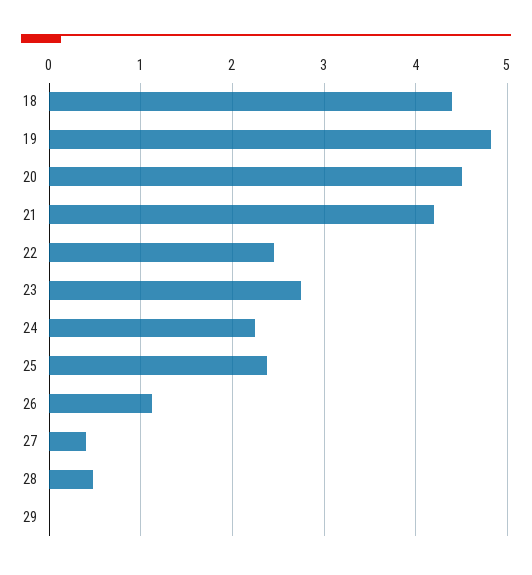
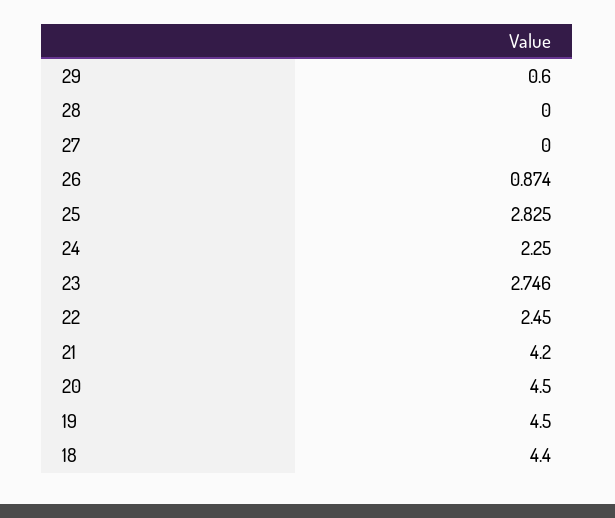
  {
    "18": 4.4,
-   "19": 4.8,
+   "19": 4.5,
    "20": 4.5,
    "21": 4.2,
    "22": 2.45,
    "23": 2.746,
    "24": 2.25,
-   "25": 2.4,
+   "25": 2.825,
-   "26": 1.1,
+   "26": 0.874,
-   "27": 0.4,
+   "27": 0,
-   "28": 0.5,
+   "28": 0,
-   "29": 0
+   "29": 0.6
  }

